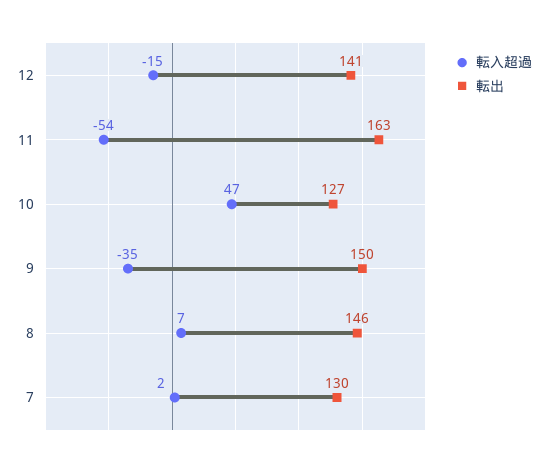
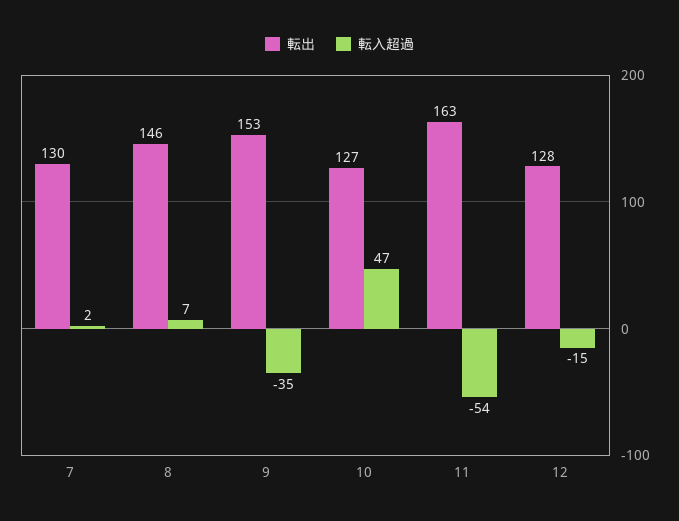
  {
    "転入超過": {
      "12": -15,
      "11": -54,
      "10": 47,
      "9": -35,
      "8": 7,
      "7": 2
    },
    "転出": {
-     "12": 141,
+     "12": 128,
      "11": 163,
      "10": 127,
-     "9": 150,
+     "9": 153,
      "8": 146,
      "7": 130
    }
  }

